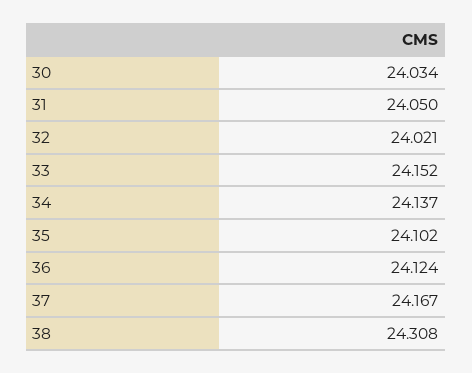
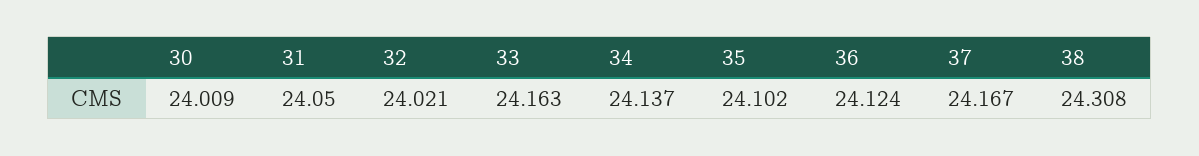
  {
-   "30": 24.034,
+   "30": 24.009,
    "31": 24.05,
    "32": 24.021,
-   "33": 24.152,
+   "33": 24.163,
    "34": 24.137,
    "35": 24.102,
    "36": 24.124,
    "37": 24.167,
    "38": 24.308
  }

